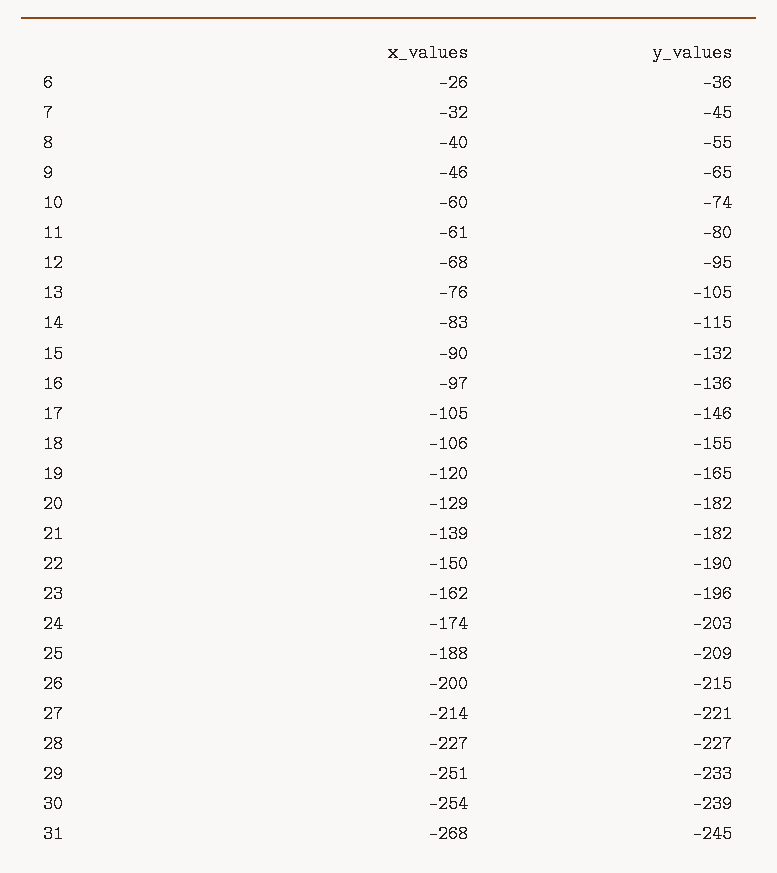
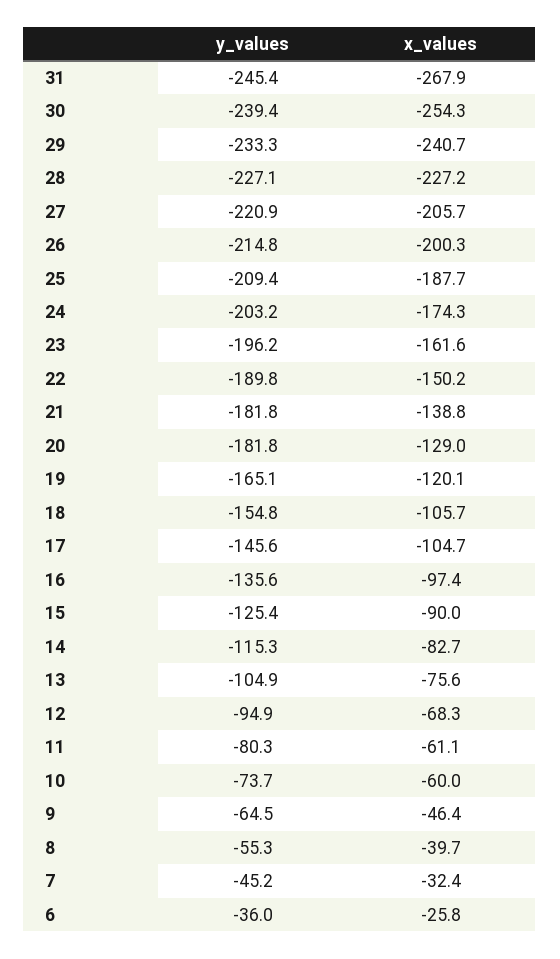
  {
    "x_values": {
      "6": -25.8,
      "7": -32.4,
      "8": -39.7,
      "9": -46.4,
      "10": -60,
      "11": -61.1,
      "12": -68.3,
      "13": -75.6,
      "14": -82.7,
      "15": -90,
      "16": -97.4,
      "17": -104.7,
      "18": -105.7,
      "19": -120.1,
      "20": -129,
      "21": -138.8,
      "22": -150.2,
      "23": -161.6,
      "24": -174.3,
      "25": -187.7,
      "26": -200.3,
-     "27": -214,
+     "27": -205.7,
      "28": -227.2,
-     "29": -251,
+     "29": -240.7,
      "30": -254.3,
      "31": -267.9
    },
    "y_values": {
      "6": -36,
      "7": -45.2,
      "8": -55.3,
      "9": -64.5,
      "10": -73.7,
      "11": -80.3,
      "12": -94.9,
      "13": -104.9,
      "14": -115.3,
-     "15": -132,
+     "15": -125.4,
      "16": -135.6,
      "17": -145.6,
      "18": -154.8,
      "19": -165.1,
      "20": -181.8,
      "21": -181.8,
      "22": -189.8,
      "23": -196.2,
      "24": -203.2,
      "25": -209.4,
      "26": -214.8,
      "27": -220.9,
      "28": -227.1,
      "29": -233.3,
      "30": -239.4,
      "31": -245.4
    }
  }

